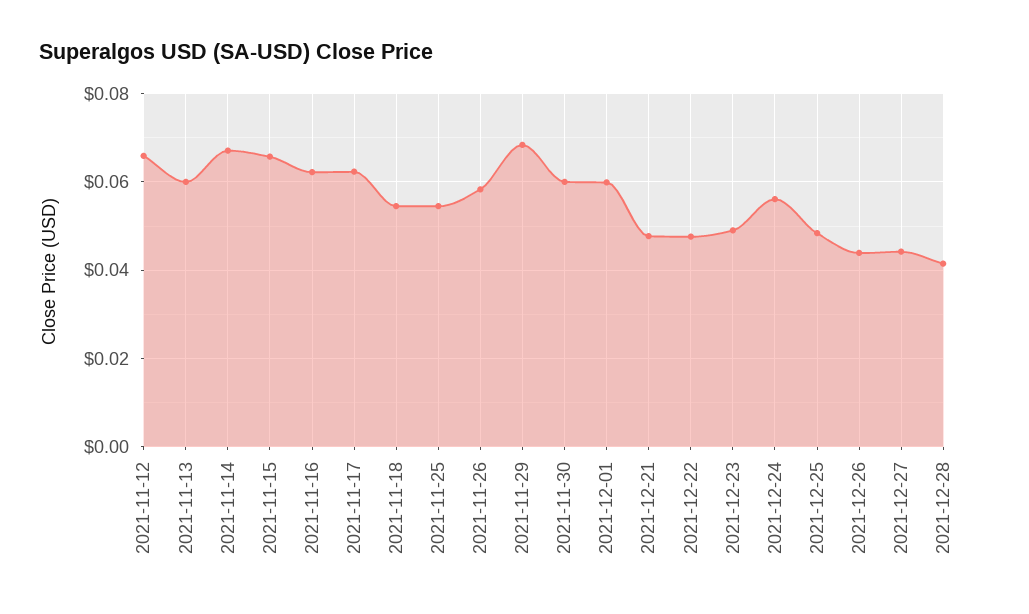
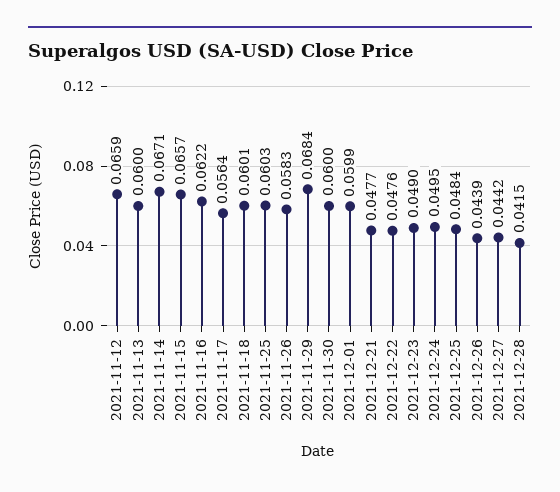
  {
    "2021-11-12": 0.0659,
    "2021-11-13": 0.06,
    "2021-11-14": 0.0671,
    "2021-11-15": 0.0657,
    "2021-11-16": 0.0622,
-   "2021-11-17": 0.062,
+   "2021-11-17": 0.0564,
-   "2021-11-18": 0.054,
+   "2021-11-18": 0.0601,
-   "2021-11-25": 0.054,
+   "2021-11-25": 0.0603,
    "2021-11-26": 0.0583,
    "2021-11-29": 0.0684,
    "2021-11-30": 0.06,
    "2021-12-01": 0.0599,
    "2021-12-21": 0.0477,
    "2021-12-22": 0.0476,
    "2021-12-23": 0.049,
-   "2021-12-24": 0.056,
+   "2021-12-24": 0.0495,
    "2021-12-25": 0.0484,
    "2021-12-26": 0.0439,
    "2021-12-27": 0.0442,
    "2021-12-28": 0.0415
  }

